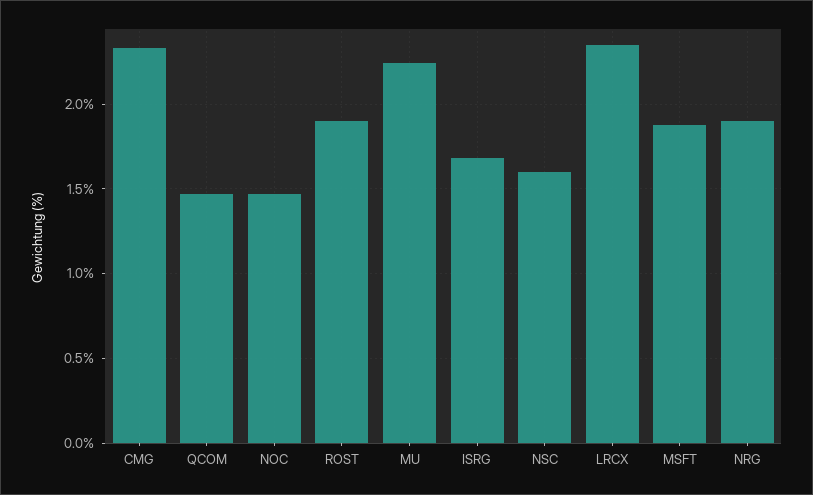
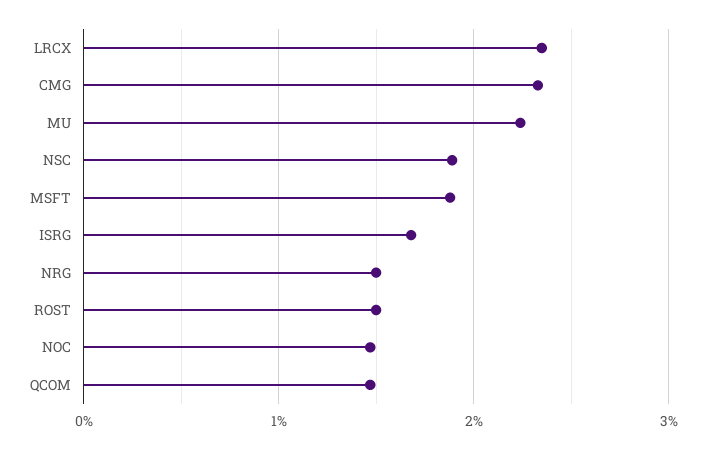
  {
    "CMG": 2.35,
    "QCOM": 1.45,
    "NOC": 1.45,
-   "ROST": 1.9,
+   "ROST": 1.5,
    "MU": 2.25,
    "ISRG": 1.7,
-   "NSC": 1.6,
+   "NSC": 1.9,
    "LRCX": 2.35,
    "MSFT": 1.9,
-   "NRG": 1.9
+   "NRG": 1.5
  }

